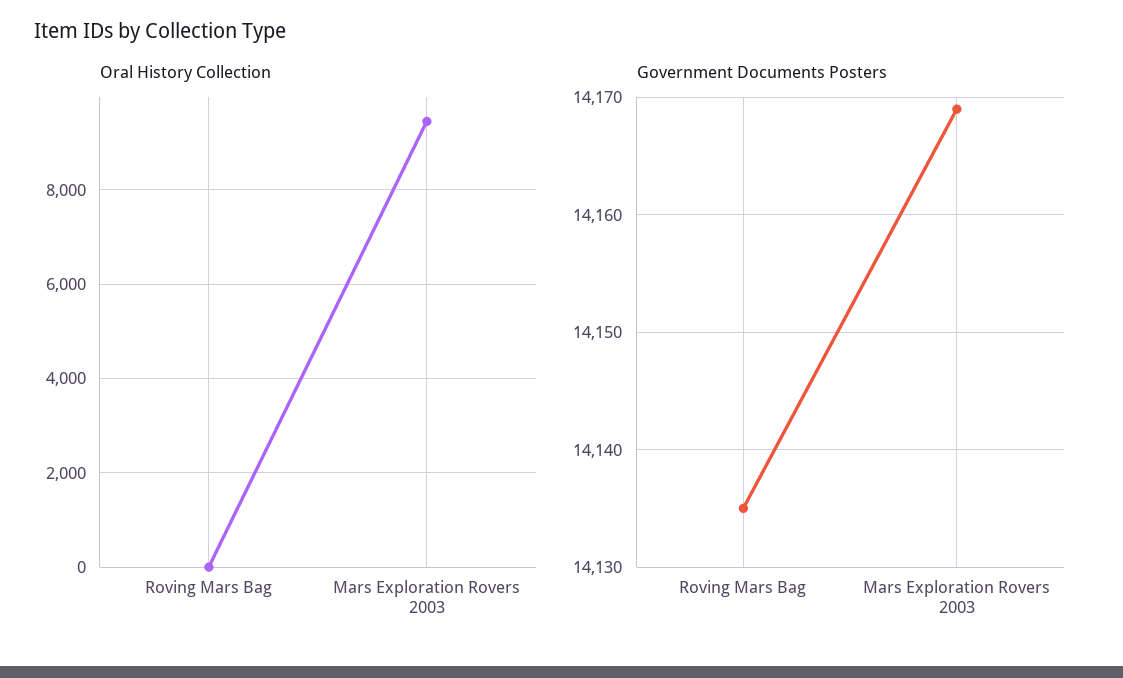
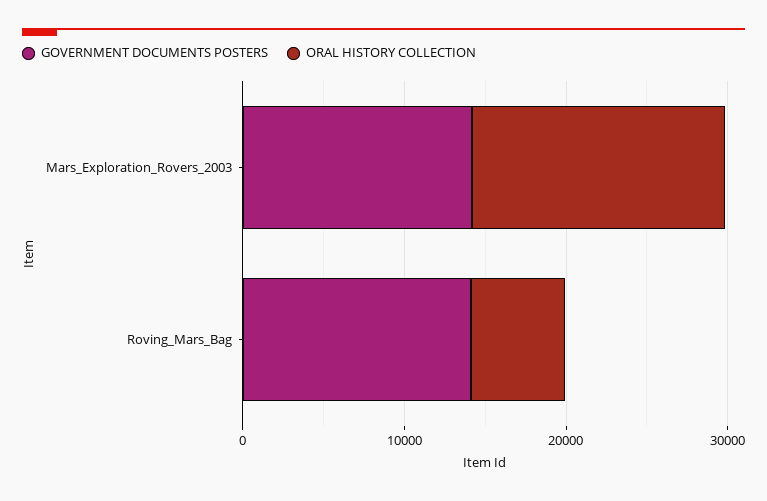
  {
    "Oral History Collection": {
-     "Roving Mars Bag": 0,
+     "Roving Mars Bag": 6000,
-     "Mars Exploration Rovers 2003": 9400
+     "Mars Exploration Rovers 2003": 16000
    },
    "Government Documents Posters": {
      "Roving Mars Bag": 14135,
      "Mars Exploration Rovers 2003": 14169
    }
  }

